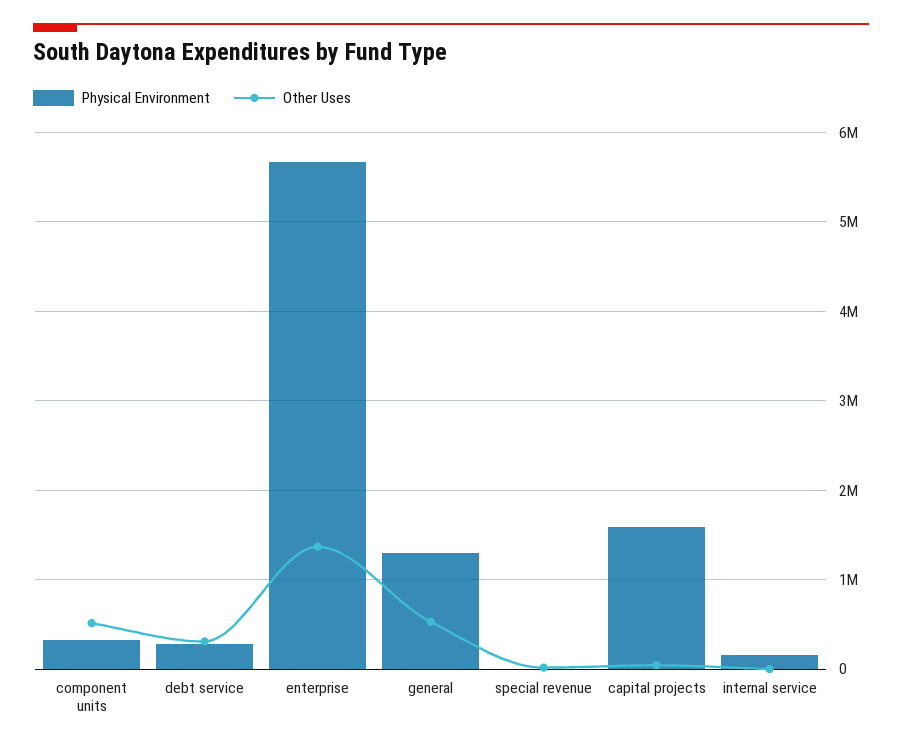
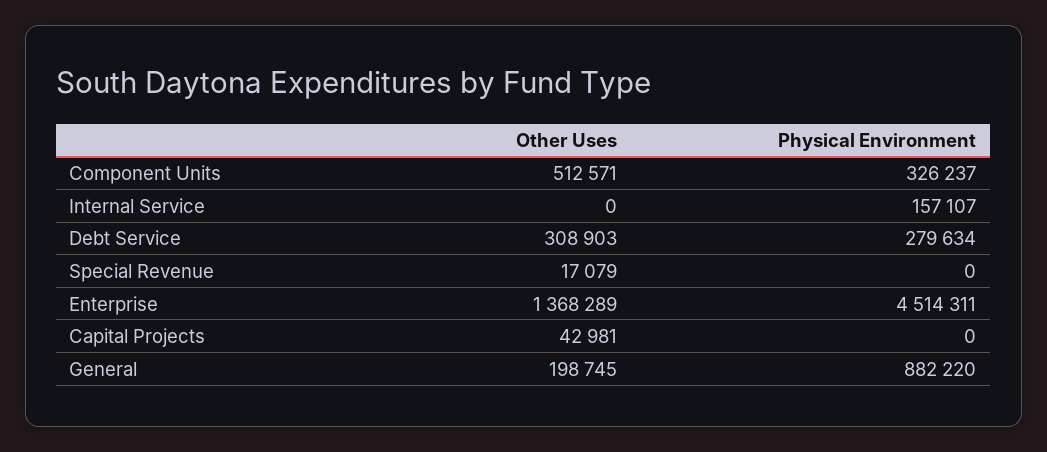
  {
    "Physical Environment": {
      "component units": 326237,
      "debt service": 279634,
-     "enterprise": 5700000,
+     "enterprise": 4514311,
-     "general": 1300000,
+     "general": 882220,
      "special revenue": 0,
-     "capital projects": 1600000,
+     "capital projects": 0,
      "internal service": 157107
    },
    "Other Uses": {
      "component units": 512571,
      "debt service": 308903,
      "enterprise": 1368289,
-     "general": 500000,
+     "general": 198745,
      "special revenue": 17079,
      "capital projects": 42981,
      "internal service": 0
    }
  }

